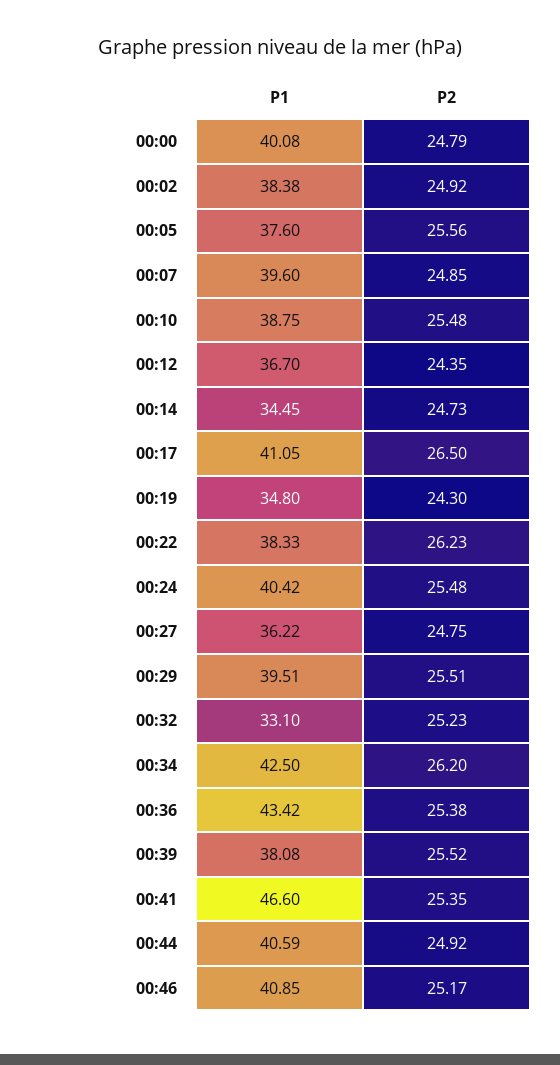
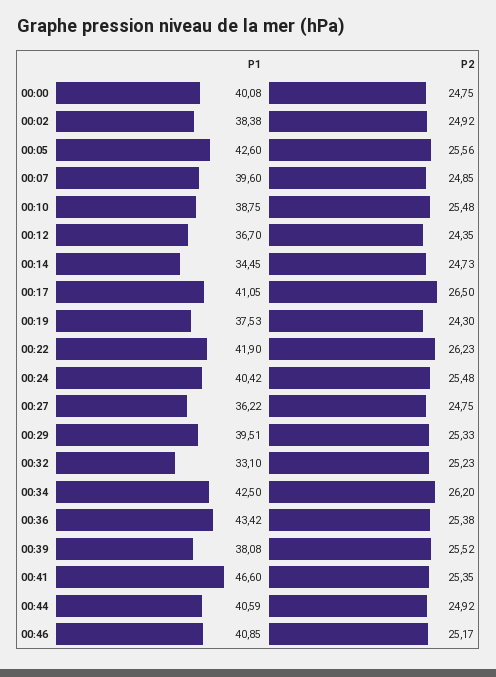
  {
    "P1": {
      "00:00": 40.08,
      "00:02": 38.38,
-     "00:05": 37.6,
+     "00:05": 42.6,
      "00:07": 39.6,
      "00:10": 38.75,
      "00:12": 36.7,
      "00:14": 34.45,
      "00:17": 41.05,
-     "00:19": 34.8,
+     "00:19": 37.53,
-     "00:22": 38.33,
+     "00:22": 41.9,
      "00:24": 40.42,
      "00:27": 36.22,
      "00:29": 39.51,
      "00:32": 33.1,
      "00:34": 42.5,
      "00:36": 43.42,
      "00:39": 38.08,
      "00:41": 46.6,
      "00:44": 40.59,
      "00:46": 40.85
    },
    "P2": {
-     "00:00": 24.79,
+     "00:00": 24.75,
      "00:02": 24.92,
      "00:05": 25.56,
      "00:07": 24.85,
      "00:10": 25.48,
      "00:12": 24.35,
      "00:14": 24.73,
      "00:17": 26.5,
      "00:19": 24.3,
      "00:22": 26.23,
      "00:24": 25.48,
      "00:27": 24.75,
-     "00:29": 25.51,
+     "00:29": 25.33,
      "00:32": 25.23,
      "00:34": 26.2,
      "00:36": 25.38,
      "00:39": 25.52,
      "00:41": 25.35,
      "00:44": 24.92,
      "00:46": 25.17
    }
  }

